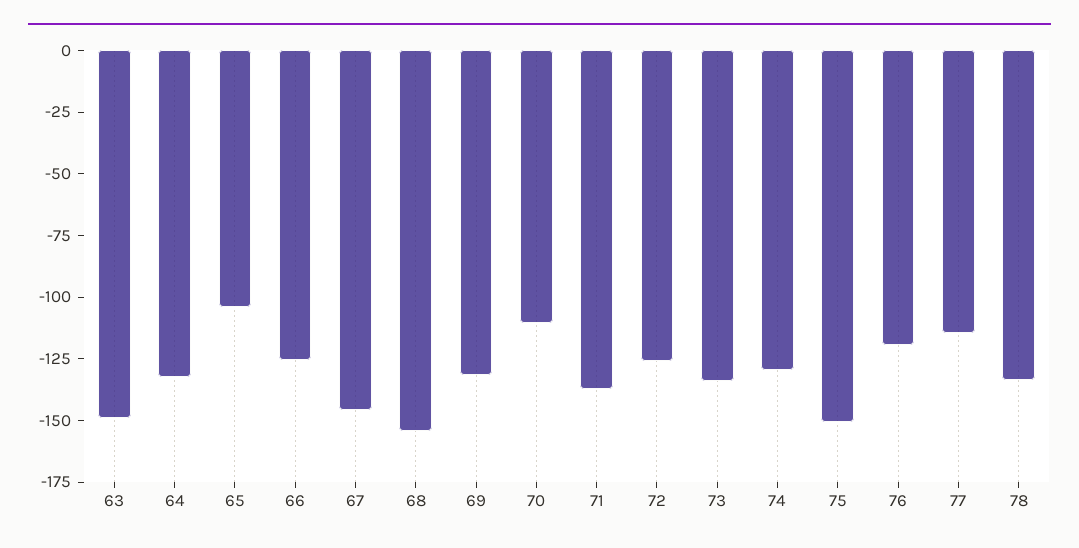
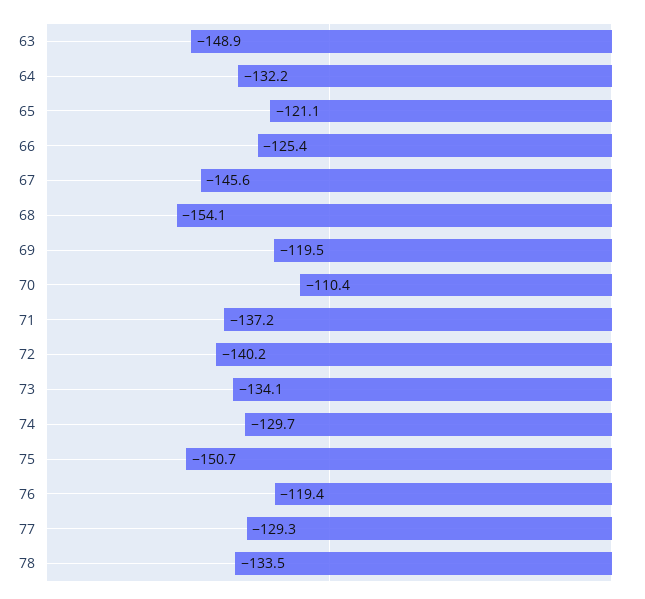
  {
    "63": -148.9,
    "64": -132.2,
-   "65": -105,
+   "65": -121.1,
    "66": -125.4,
    "67": -145.6,
    "68": -154.1,
-   "69": -130,
+   "69": -119.5,
    "70": -110.4,
    "71": -137.2,
-   "72": -125,
+   "72": -140.2,
    "73": -134.1,
    "74": -129.7,
    "75": -150.7,
    "76": -119.4,
-   "77": -115,
+   "77": -129.3,
    "78": -133.5
  }

